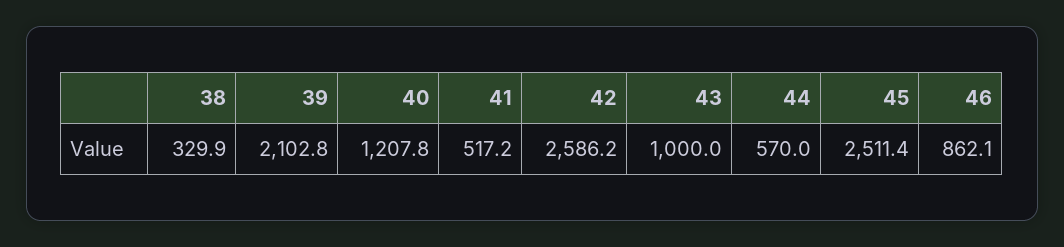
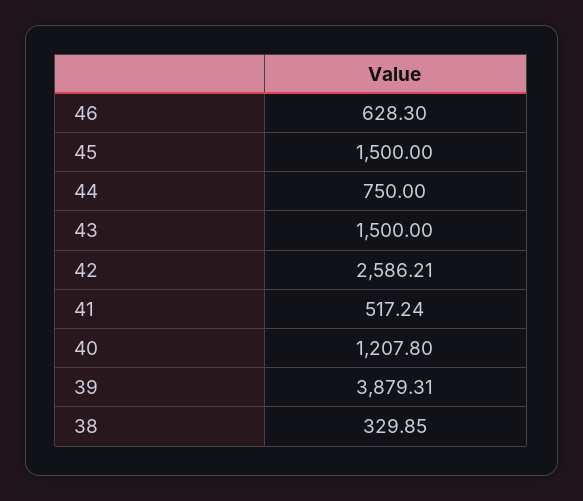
  {
    "38": 329.85,
-   "39": 2102.8,
+   "39": 3879.31,
    "40": 1207.8,
    "41": 517.24,
    "42": 2586.21,
-   "43": 1000,
+   "43": 1500,
-   "44": 570,
+   "44": 750,
-   "45": 2511.4,
+   "45": 1500,
-   "46": 862.1
+   "46": 628.3
  }

